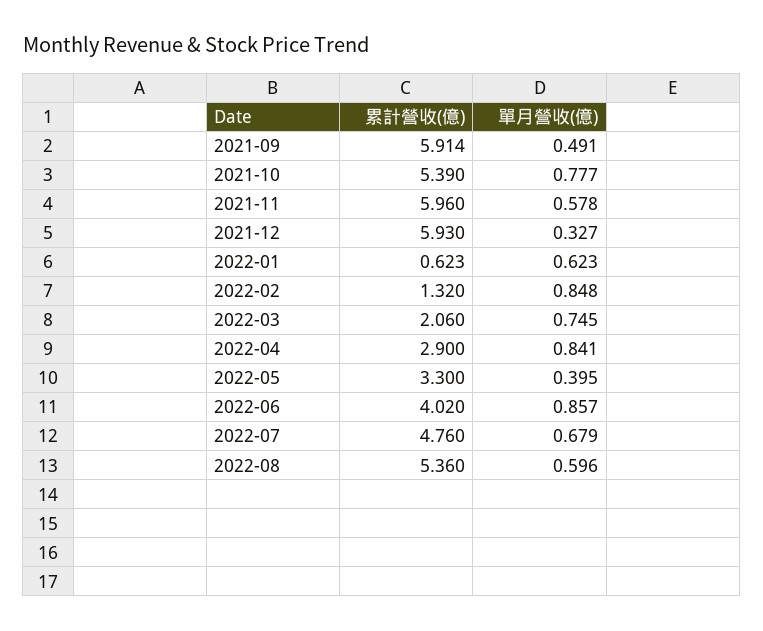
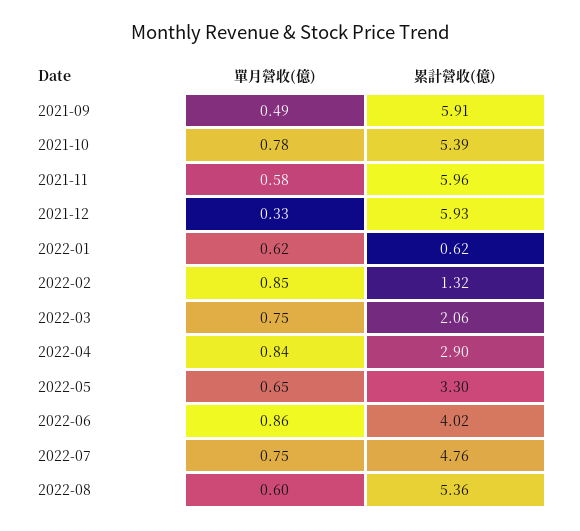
  {
    "累計營收(億)": {
      "2021-09": 5.914,
      "2021-10": 5.39,
      "2021-11": 5.96,
      "2021-12": 5.93,
      "2022-01": 0.623,
      "2022-02": 1.32,
      "2022-03": 2.06,
      "2022-04": 2.9,
      "2022-05": 3.3,
      "2022-06": 4.02,
      "2022-07": 4.76,
      "2022-08": 5.36
    },
    "單月營收(億)": {
      "2021-09": 0.491,
      "2021-10": 0.777,
      "2021-11": 0.578,
      "2021-12": 0.327,
      "2022-01": 0.623,
      "2022-02": 0.848,
      "2022-03": 0.745,
      "2022-04": 0.841,
-     "2022-05": 0.395,
+     "2022-05": 0.65,
      "2022-06": 0.857,
-     "2022-07": 0.679,
+     "2022-07": 0.75,
      "2022-08": 0.596
    }
  }

